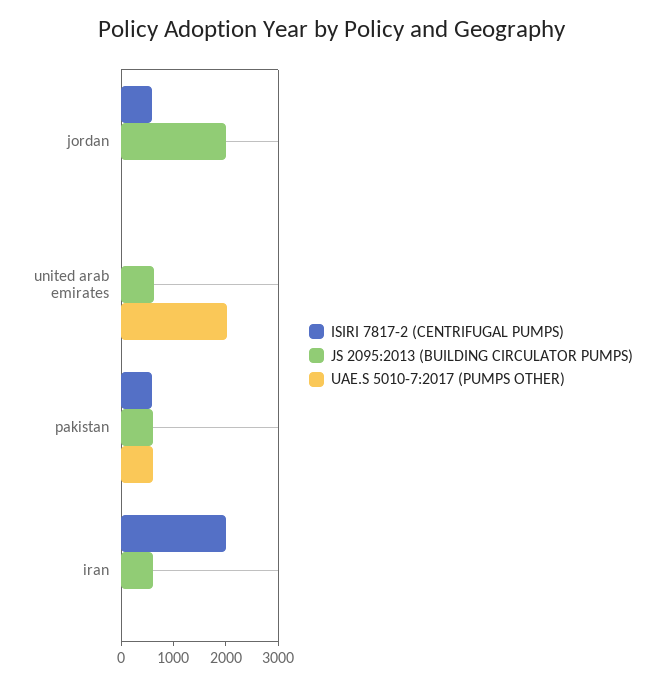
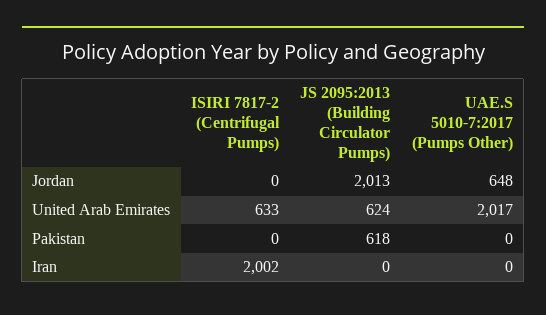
  {
    "ISIRI 7817-2 (CENTRIFUGAL PUMPS)": {
-     "jordan": 600,
+     "jordan": 0,
-     "united arab emirates": 0,
+     "united arab emirates": 633,
-     "pakistan": 600,
+     "pakistan": 0,
      "iran": 2002
    },
    "JS 2095:2013 (BUILDING CIRCULATOR PUMPS)": {
      "jordan": 2013,
      "united arab emirates": 624,
      "pakistan": 618,
-     "iran": 600
+     "iran": 0
    },
    "UAE.S 5010-7:2017 (PUMPS OTHER)": {
-     "jordan": 0,
+     "jordan": 648,
      "united arab emirates": 2017,
-     "pakistan": 600,
+     "pakistan": 0,
      "iran": 0
    }
  }

